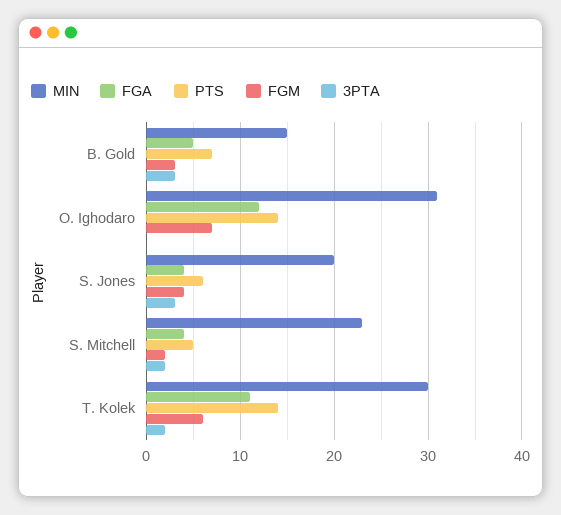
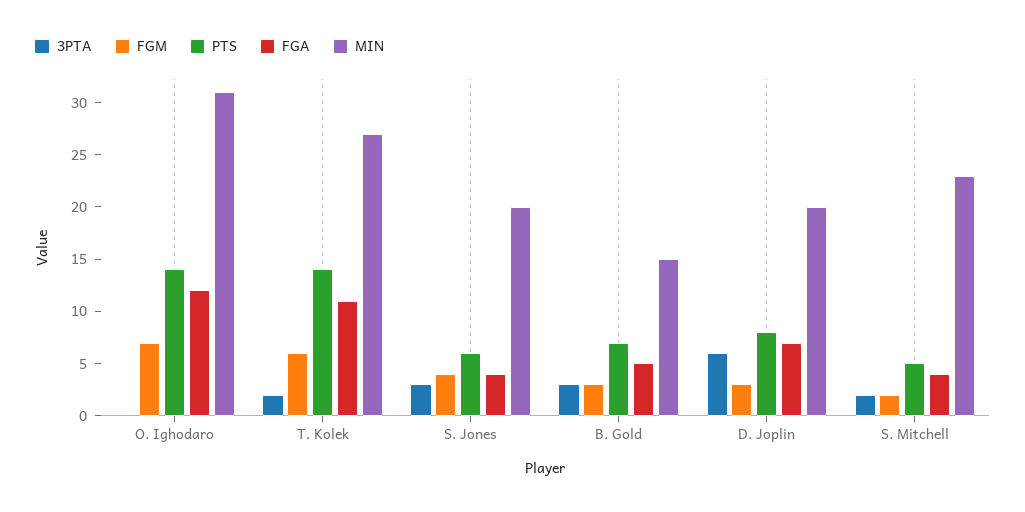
  {
    "MIN": {
      "B. Gold": 15,
      "O. Ighodaro": 31,
      "S. Jones": 20,
      "S. Mitchell": 23,
-     "T. Kolek": 30
+     "T. Kolek": 27,
+     "D. Joplin": 20
    },
    "FGA": {
      "B. Gold": 5,
      "O. Ighodaro": 12,
      "S. Jones": 4,
      "S. Mitchell": 4,
-     "T. Kolek": 11
+     "T. Kolek": 11,
+     "D. Joplin": 7
    },
    "PTS": {
      "B. Gold": 7,
      "O. Ighodaro": 14,
      "S. Jones": 6,
      "S. Mitchell": 5,
-     "T. Kolek": 14
+     "T. Kolek": 14,
+     "D. Joplin": 8
    },
    "FGM": {
      "B. Gold": 3,
      "O. Ighodaro": 7,
      "S. Jones": 4,
      "S. Mitchell": 2,
-     "T. Kolek": 6
+     "T. Kolek": 6,
+     "D. Joplin": 3
    },
    "3PTA": {
      "B. Gold": 3,
      "O. Ighodaro": 0,
      "S. Jones": 3,
      "S. Mitchell": 2,
-     "T. Kolek": 2
+     "T. Kolek": 2,
+     "D. Joplin": 6
    }
  }

